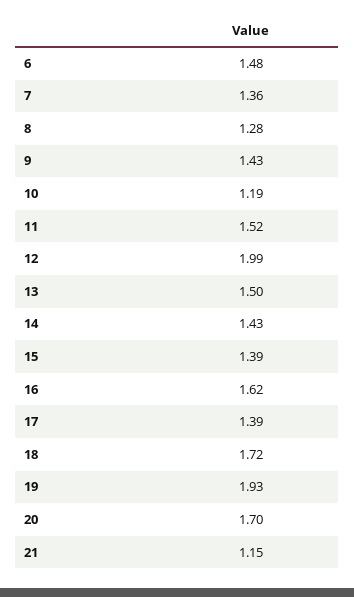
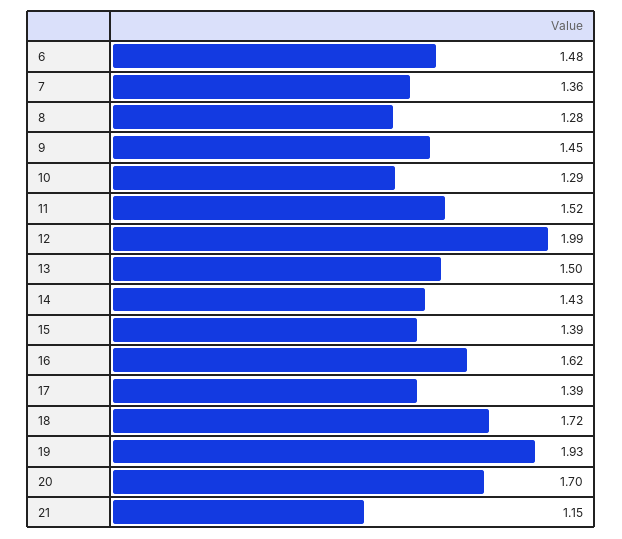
  {
    "6": 1.48,
    "7": 1.36,
    "8": 1.28,
-   "9": 1.43,
+   "9": 1.45,
-   "10": 1.19,
+   "10": 1.29,
    "11": 1.52,
    "12": 1.99,
    "13": 1.5,
    "14": 1.43,
    "15": 1.39,
    "16": 1.62,
    "17": 1.39,
    "18": 1.72,
    "19": 1.93,
    "20": 1.7,
    "21": 1.15
  }

